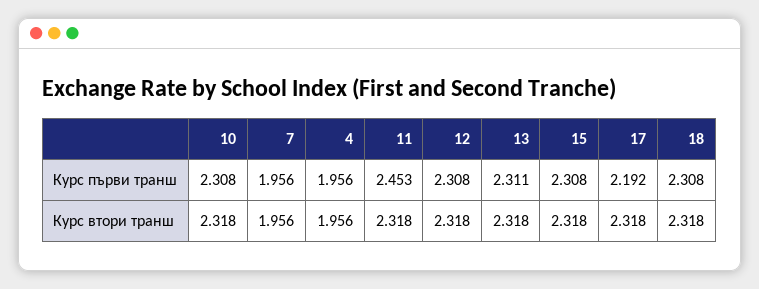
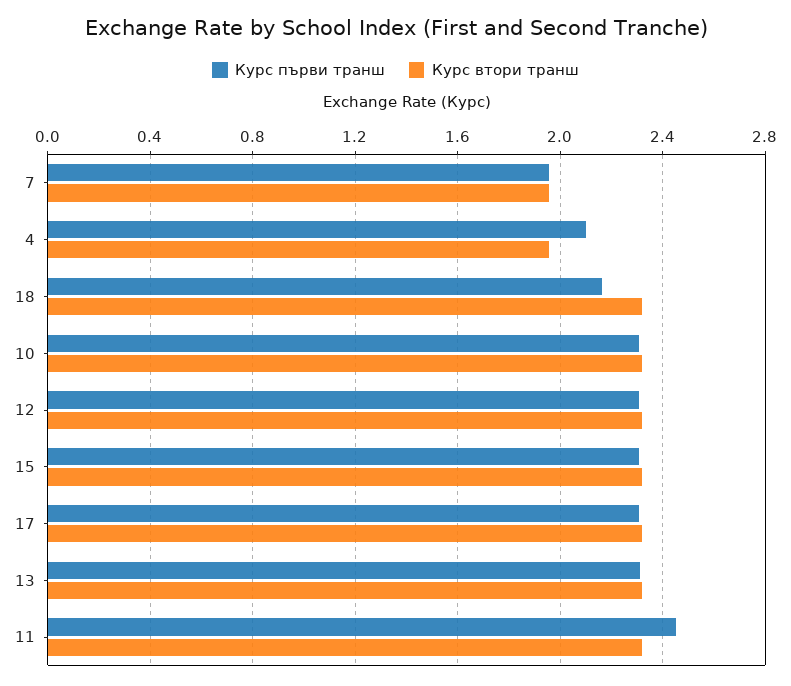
  {
    "Курс първи транш": {
      "10": 2.308,
      "7": 1.956,
-     "4": 1.956,
+     "4": 2.1,
      "11": 2.453,
      "12": 2.308,
      "13": 2.311,
      "15": 2.308,
-     "17": 2.192,
+     "17": 2.3,
-     "18": 2.308
+     "18": 2.15
    },
    "Курс втори транш": {
      "10": 2.318,
      "7": 1.956,
      "4": 1.956,
      "11": 2.318,
      "12": 2.318,
      "13": 2.318,
      "15": 2.318,
      "17": 2.318,
      "18": 2.318
    }
  }

